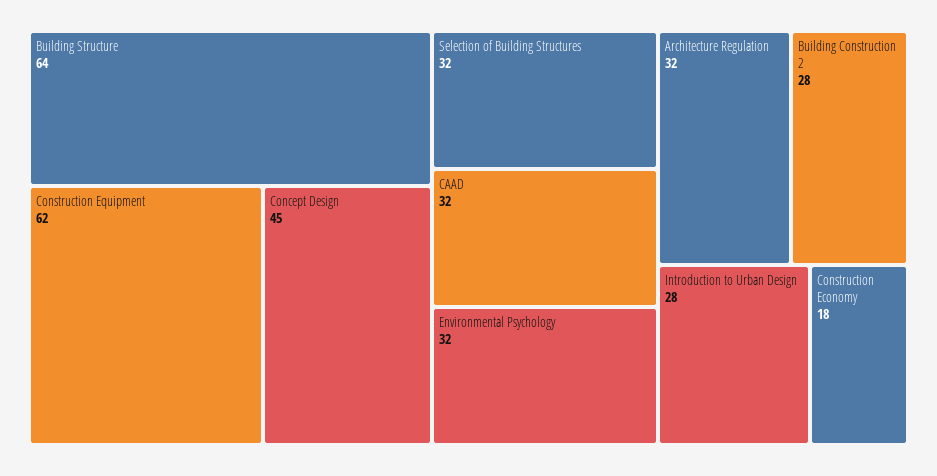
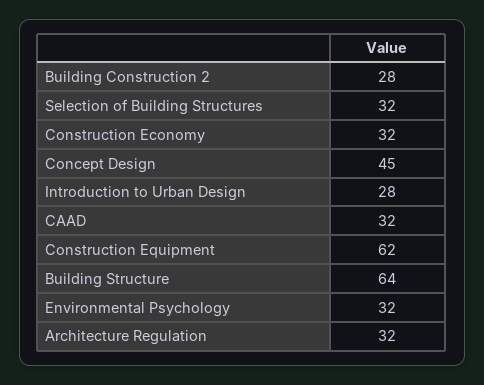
  {
    "Building Structure": 64,
    "Construction Equipment": 62,
    "Concept Design": 45,
    "Selection of Building Structures": 32,
    "CAAD": 32,
    "Environmental Psychology": 32,
    "Architecture Regulation": 32,
    "Building Construction 2": 28,
    "Introduction to Urban Design": 28,
-   "Construction Economy": 18
+   "Construction Economy": 32
  }

